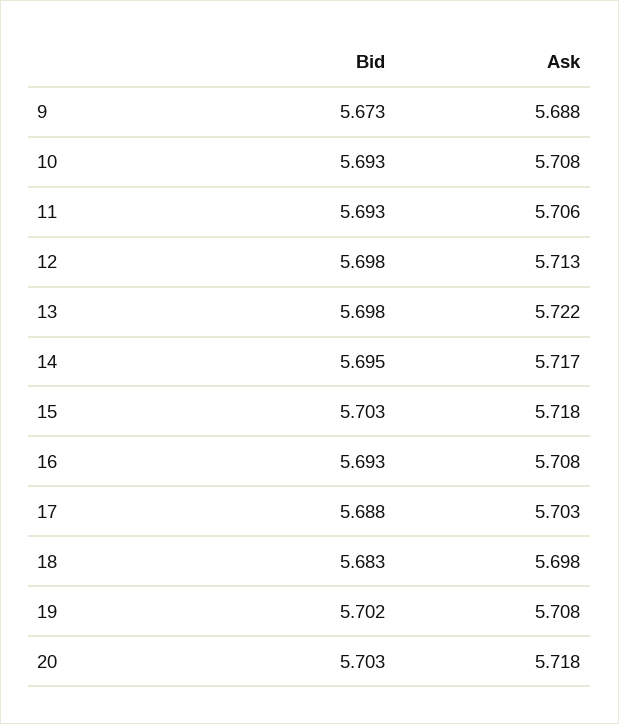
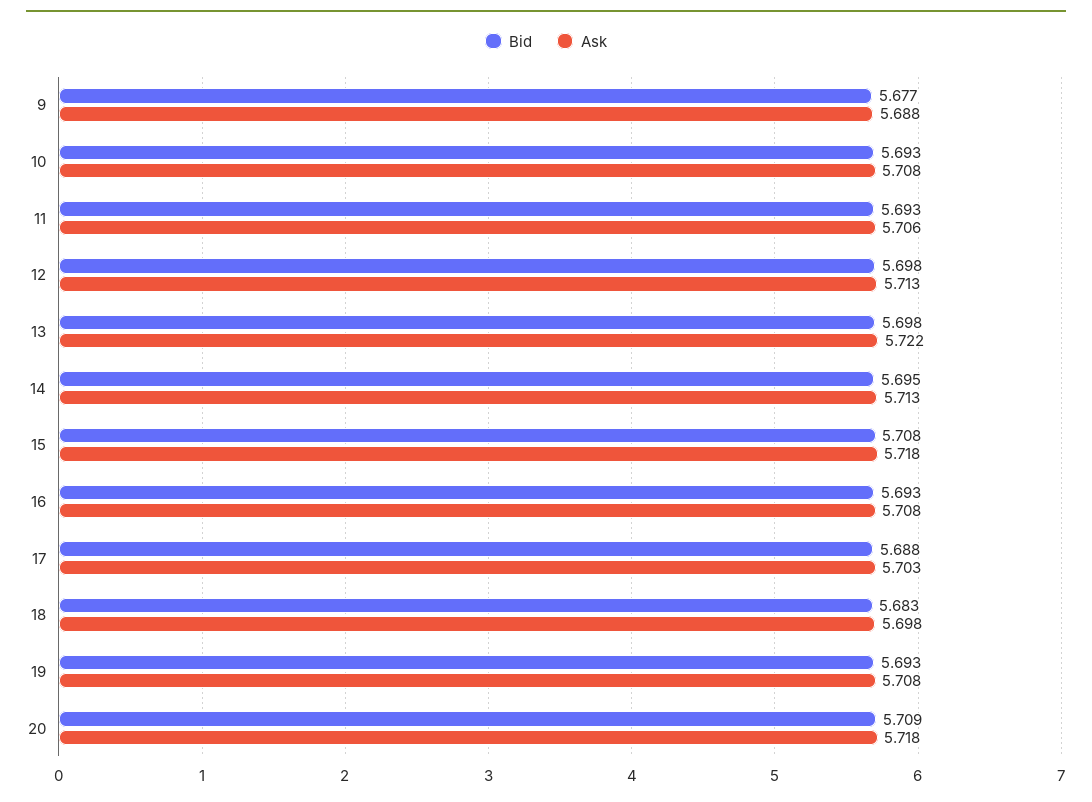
  {
    "Bid": {
-     "9": 5.673,
+     "9": 5.677,
      "10": 5.693,
      "11": 5.693,
      "12": 5.698,
      "13": 5.698,
      "14": 5.695,
-     "15": 5.703,
+     "15": 5.708,
      "16": 5.693,
      "17": 5.688,
      "18": 5.683,
-     "19": 5.702,
+     "19": 5.693,
-     "20": 5.703
+     "20": 5.709
    },
    "Ask": {
      "9": 5.688,
      "10": 5.708,
      "11": 5.706,
      "12": 5.713,
      "13": 5.722,
-     "14": 5.717,
+     "14": 5.713,
      "15": 5.718,
      "16": 5.708,
      "17": 5.703,
      "18": 5.698,
      "19": 5.708,
      "20": 5.718
    }
  }

